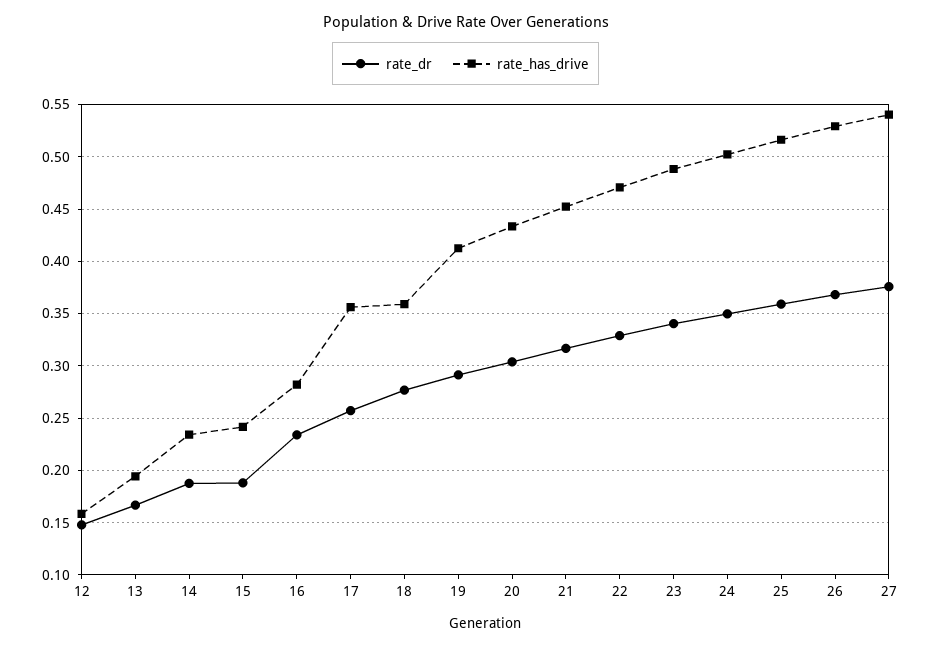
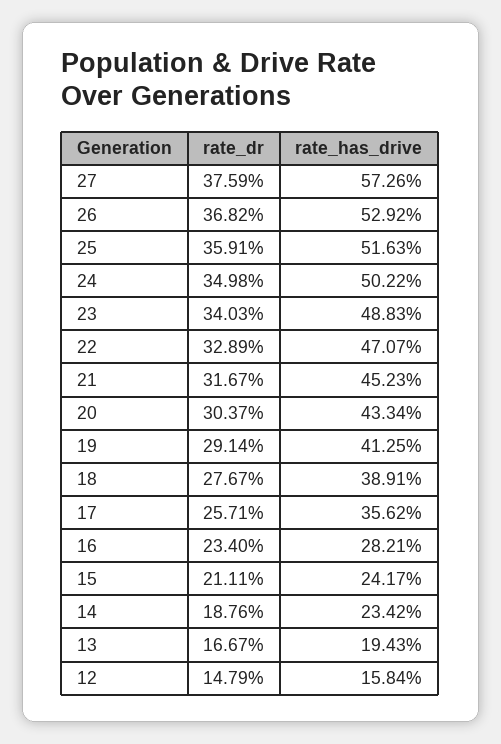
  {
    "rate_dr": {
      "12": 0.1479,
      "13": 0.1667,
      "14": 0.1876,
-     "15": 0.19,
+     "15": 0.2111,
      "16": 0.234,
      "17": 0.2571,
      "18": 0.2767,
      "19": 0.2914,
      "20": 0.3037,
      "21": 0.3167,
      "22": 0.3289,
      "23": 0.3403,
      "24": 0.3498,
      "25": 0.3591,
      "26": 0.3682,
      "27": 0.3759
    },
    "rate_has_drive": {
      "12": 0.1584,
      "13": 0.1943,
      "14": 0.2342,
      "15": 0.2417,
      "16": 0.2821,
      "17": 0.3562,
-     "18": 0.36,
+     "18": 0.3891,
      "19": 0.4125,
      "20": 0.4334,
      "21": 0.4523,
      "22": 0.4707,
      "23": 0.4883,
      "24": 0.5022,
      "25": 0.5163,
      "26": 0.5292,
-     "27": 0.54
+     "27": 0.5726
    }
  }

